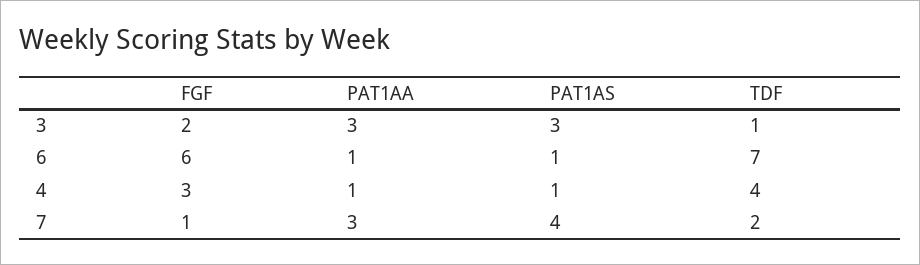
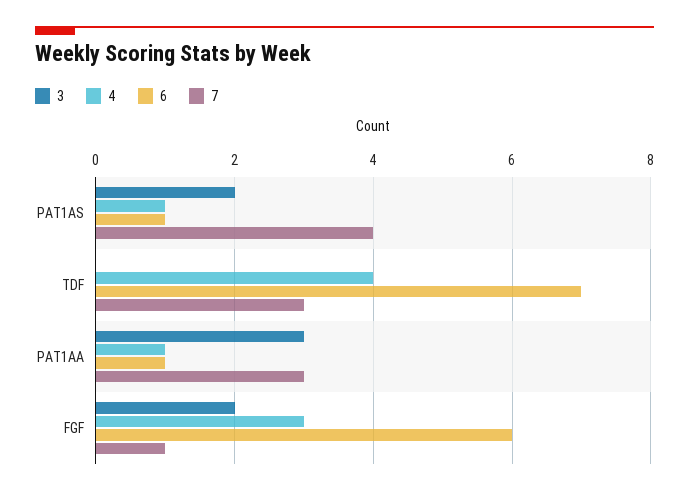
  {
    "3": {
      "FGF": 2,
      "PAT1AA": 3,
-     "PAT1AS": 3,
+     "PAT1AS": 2,
-     "TDF": 1
+     "TDF": 0
    },
    "6": {
      "FGF": 6,
      "PAT1AA": 1,
      "PAT1AS": 1,
      "TDF": 7
    },
    "4": {
      "FGF": 3,
      "PAT1AA": 1,
      "PAT1AS": 1,
      "TDF": 4
    },
    "7": {
      "FGF": 1,
      "PAT1AA": 3,
      "PAT1AS": 4,
-     "TDF": 2
+     "TDF": 3
    }
  }

